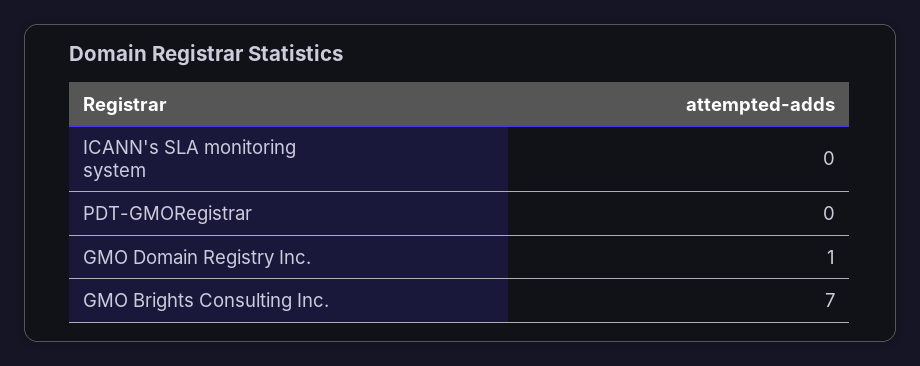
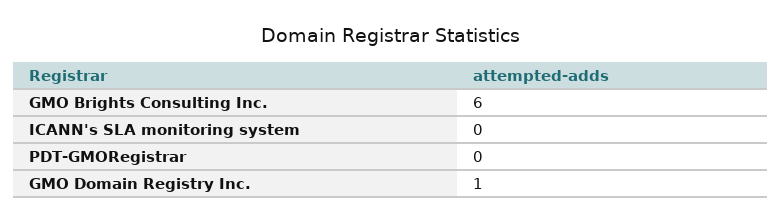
  {
    "ICANN's SLA monitoring system": 0,
    "PDT-GMORegistrar": 0,
    "GMO Domain Registry Inc.": 1,
-   "GMO Brights Consulting Inc.": 7
+   "GMO Brights Consulting Inc.": 6
  }

